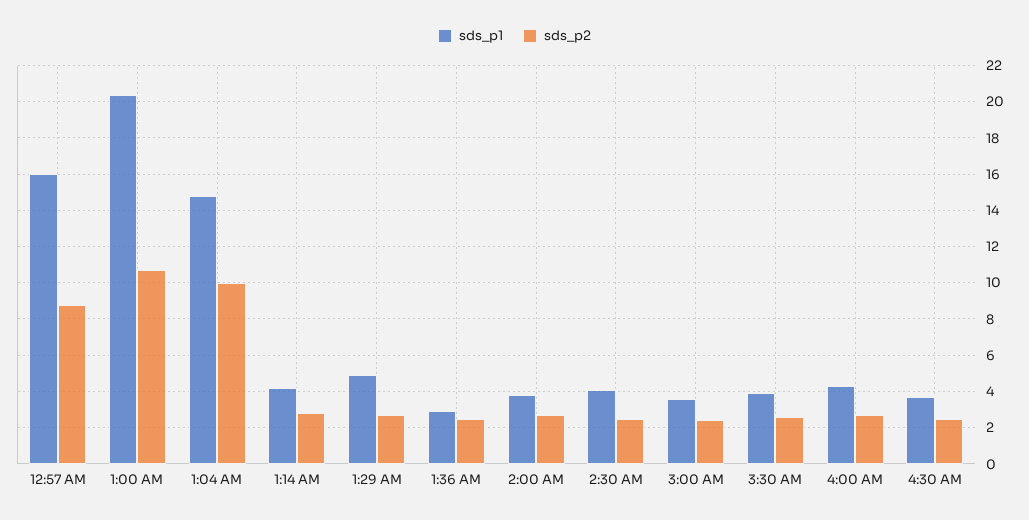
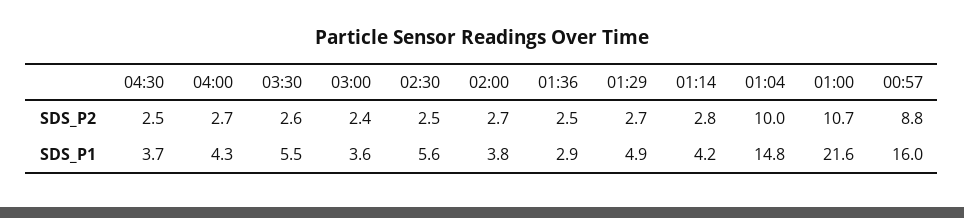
  {
    "sds_p1": {
      "12:57 AM": 16,
-     "1:00 AM": 20.5,
+     "1:00 AM": 21.6,
      "1:04 AM": 14.8,
      "1:14 AM": 4.2,
      "1:29 AM": 4.9,
      "1:36 AM": 2.9,
      "2:00 AM": 3.8,
-     "2:30 AM": 4,
+     "2:30 AM": 5.6,
      "3:00 AM": 3.6,
-     "3:30 AM": 4,
+     "3:30 AM": 5.5,
      "4:00 AM": 4.3,
      "4:30 AM": 3.7
    },
    "sds_p2": {
      "12:57 AM": 8.8,
      "1:00 AM": 10.7,
      "1:04 AM": 10,
      "1:14 AM": 2.8,
      "1:29 AM": 2.7,
      "1:36 AM": 2.5,
      "2:00 AM": 2.7,
      "2:30 AM": 2.5,
      "3:00 AM": 2.4,
      "3:30 AM": 2.6,
      "4:00 AM": 2.7,
      "4:30 AM": 2.5
    }
  }

